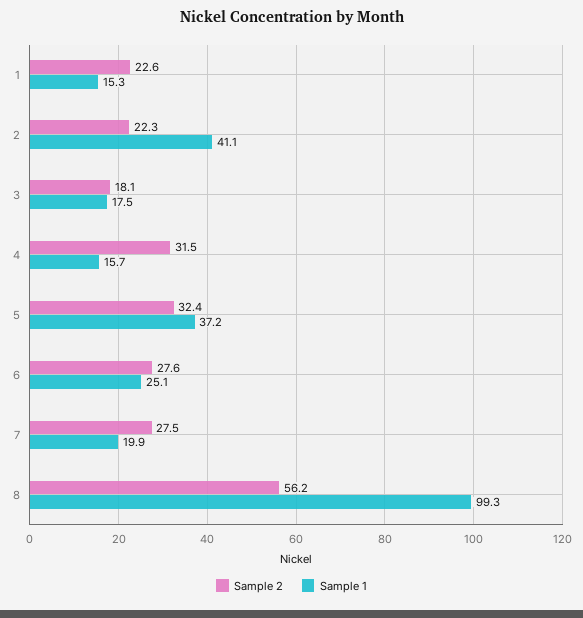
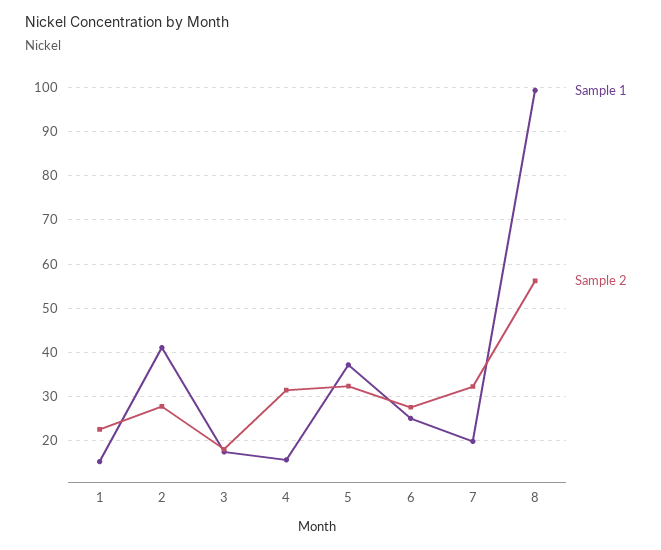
  {
    "Sample 2": {
      "1": 22.6,
-     "2": 22.3,
+     "2": 28,
      "3": 18.1,
      "4": 31.5,
      "5": 32.4,
      "6": 27.6,
-     "7": 27.5,
+     "7": 32,
      "8": 56.2
    },
    "Sample 1": {
      "1": 15.3,
      "2": 41.1,
      "3": 17.5,
      "4": 15.7,
      "5": 37.2,
      "6": 25.1,
      "7": 19.9,
      "8": 99.3
    }
  }

